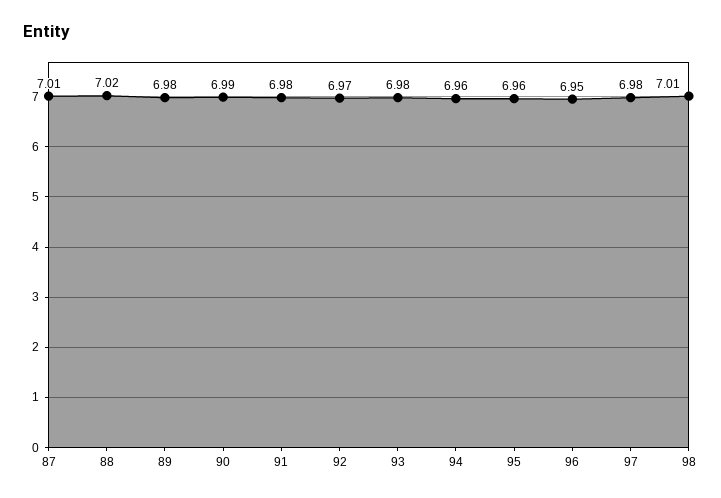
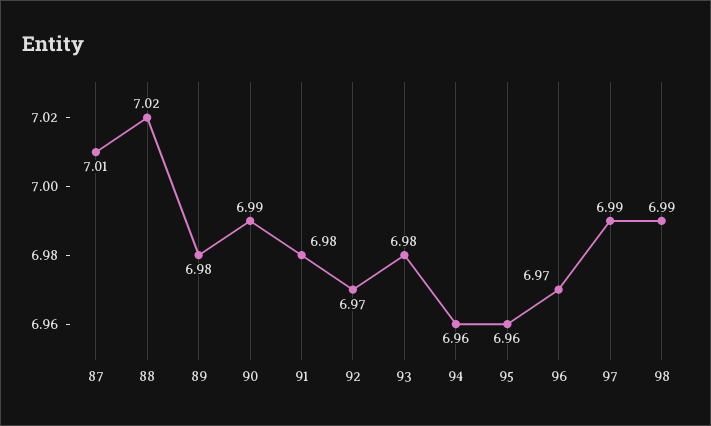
  {
    "87": 7.01,
    "88": 7.02,
    "89": 6.98,
    "90": 6.99,
    "91": 6.98,
    "92": 6.97,
    "93": 6.98,
    "94": 6.96,
    "95": 6.96,
-   "96": 6.95,
+   "96": 6.97,
-   "97": 6.98,
+   "97": 6.99,
-   "98": 7.01
+   "98": 6.99
  }

